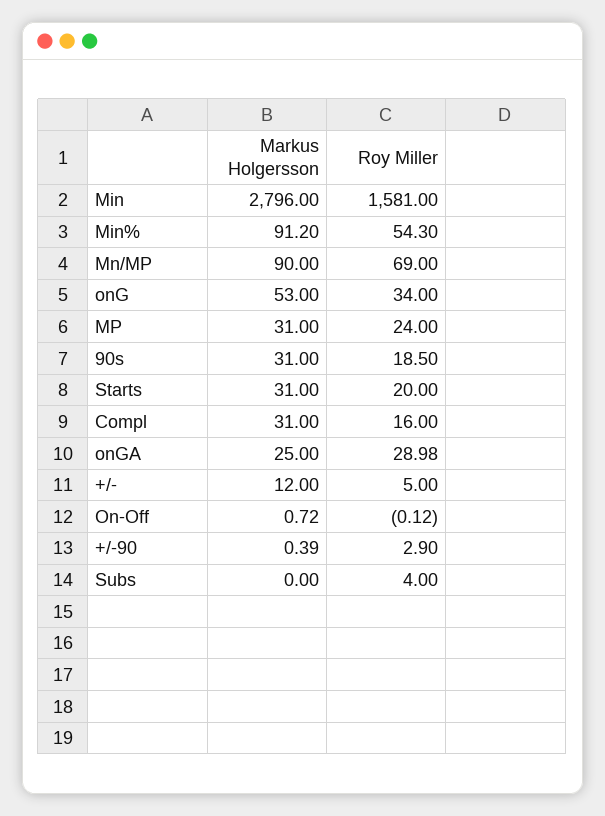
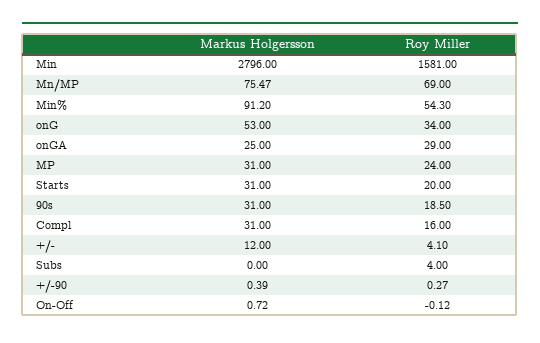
  {
    "Markus Holgersson": {
      "Min": 2796,
      "Min%": 91.2,
-     "Mn/MP": 90,
+     "Mn/MP": 75.47,
      "onG": 53,
      "MP": 31,
      "90s": 31,
      "Starts": 31,
      "Compl": 31,
      "onGA": 25,
      "+/-": 12,
      "On-Off": 0.72,
      "+/-90": 0.39,
      "Subs": 0
    },
    "Roy Miller": {
      "Min": 1581,
      "Min%": 54.3,
      "Mn/MP": 69,
      "onG": 34,
      "MP": 24,
      "90s": 18.5,
      "Starts": 20,
      "Compl": 16,
-     "onGA": 28.98,
+     "onGA": 29,
-     "+/-": 5,
+     "+/-": 4.1,
      "On-Off": -0.12,
-     "+/-90": 2.9,
+     "+/-90": 0.27,
      "Subs": 4
    }
  }

